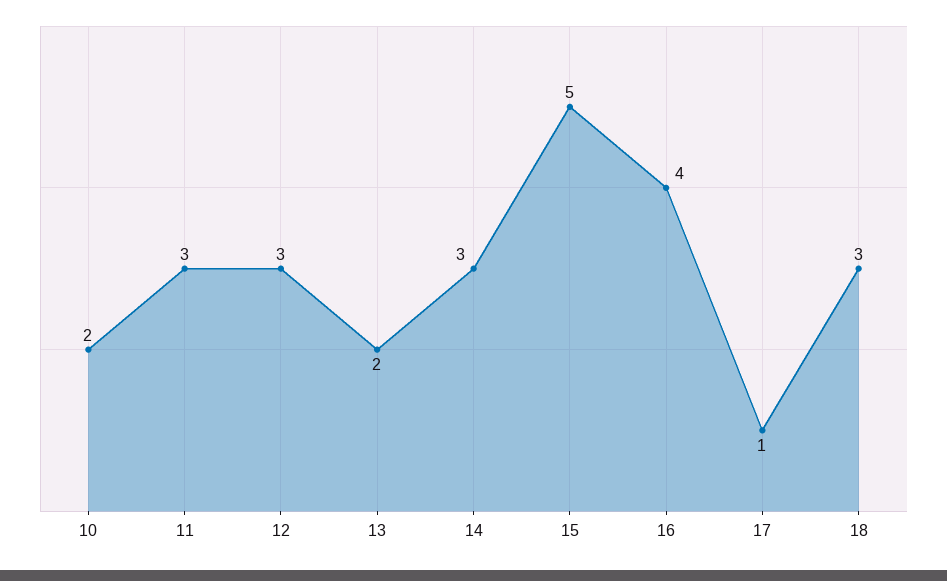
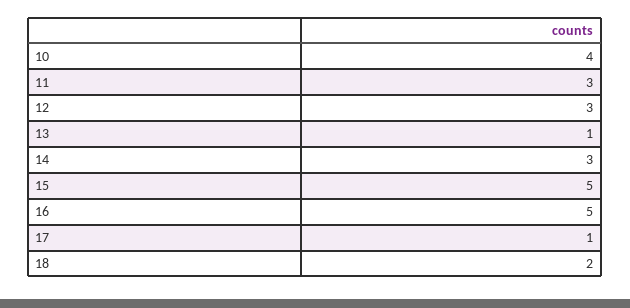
  {
-   "10": 2,
+   "10": 4,
    "11": 3,
    "12": 3,
-   "13": 2,
+   "13": 1,
    "14": 3,
    "15": 5,
-   "16": 4,
+   "16": 5,
    "17": 1,
-   "18": 3
+   "18": 2
  }

